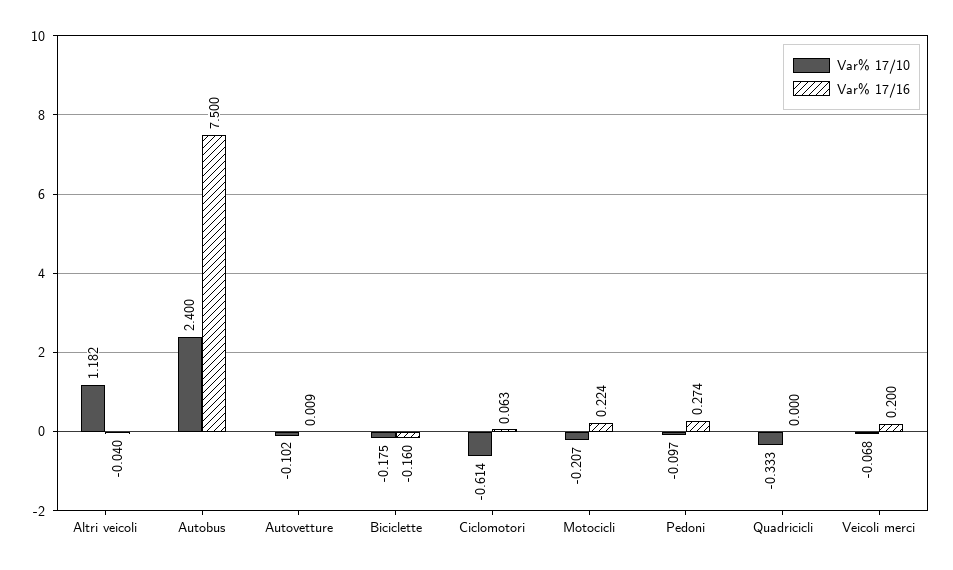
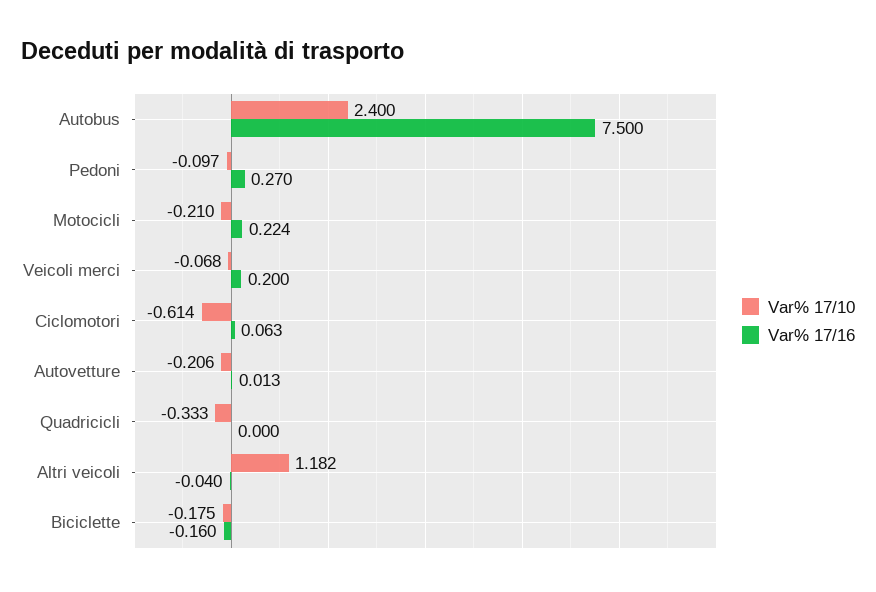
  {
    "Var% 17/10": {
      "Altri veicoli": 1.182,
      "Autobus": 2.4,
-     "Autovetture": -0.102,
+     "Autovetture": -0.206,
      "Biciclette": -0.175,
      "Ciclomotori": -0.614,
-     "Motocicli": -0.207,
+     "Motocicli": -0.21,
      "Pedoni": -0.097,
      "Quadricicli": -0.333,
      "Veicoli merci": -0.068
    },
    "Var% 17/16": {
      "Altri veicoli": -0.04,
      "Autobus": 7.5,
-     "Autovetture": 0.009,
+     "Autovetture": 0.013,
      "Biciclette": -0.16,
      "Ciclomotori": 0.063,
      "Motocicli": 0.224,
-     "Pedoni": 0.274,
+     "Pedoni": 0.27,
      "Quadricicli": 0,
      "Veicoli merci": 0.2
    }
  }

